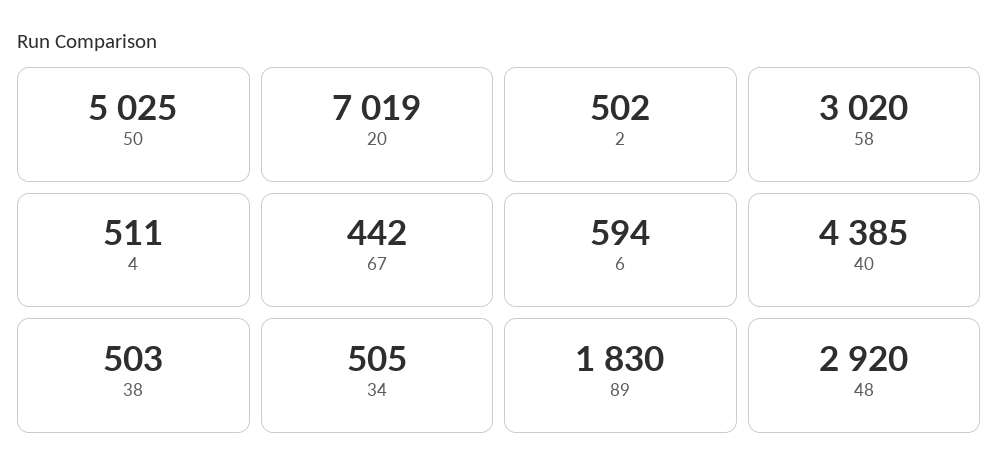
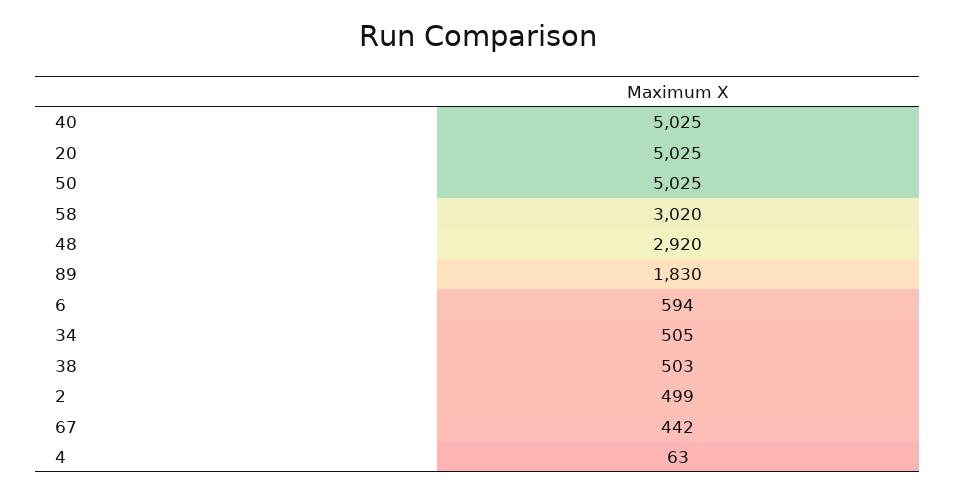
  {
    "50": 5025,
-   "20": 7019,
+   "20": 5025,
-   "2": 502,
+   "2": 499,
    "58": 3020,
-   "4": 511,
+   "4": 63,
    "67": 442,
    "6": 594,
-   "40": 4385,
+   "40": 5025,
    "38": 503,
    "34": 505,
    "89": 1830,
    "48": 2920
  }

